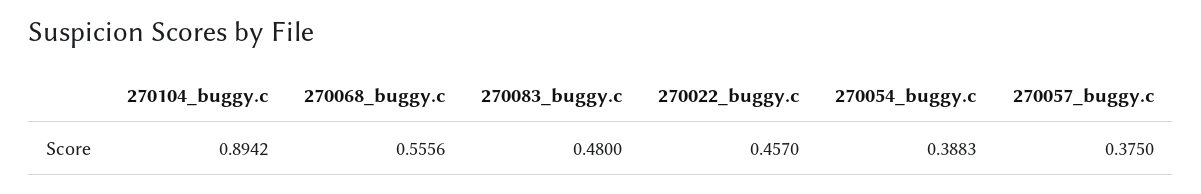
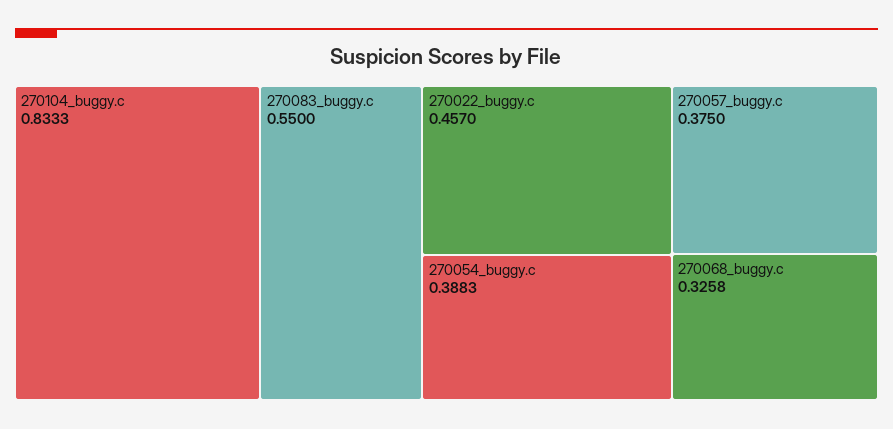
  {
-   "270104_buggy.c": 0.8942,
+   "270104_buggy.c": 0.8333,
-   "270068_buggy.c": 0.5556,
+   "270068_buggy.c": 0.3258,
-   "270083_buggy.c": 0.48,
+   "270083_buggy.c": 0.55,
    "270022_buggy.c": 0.457,
    "270054_buggy.c": 0.3883,
    "270057_buggy.c": 0.375
  }

